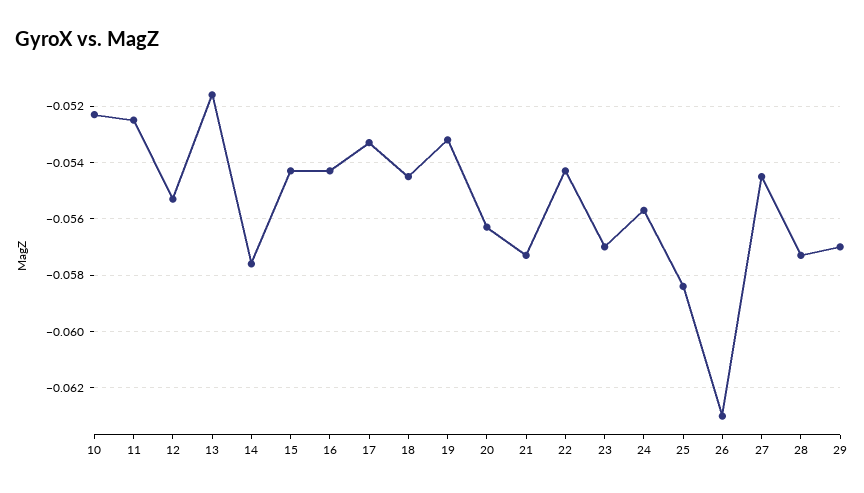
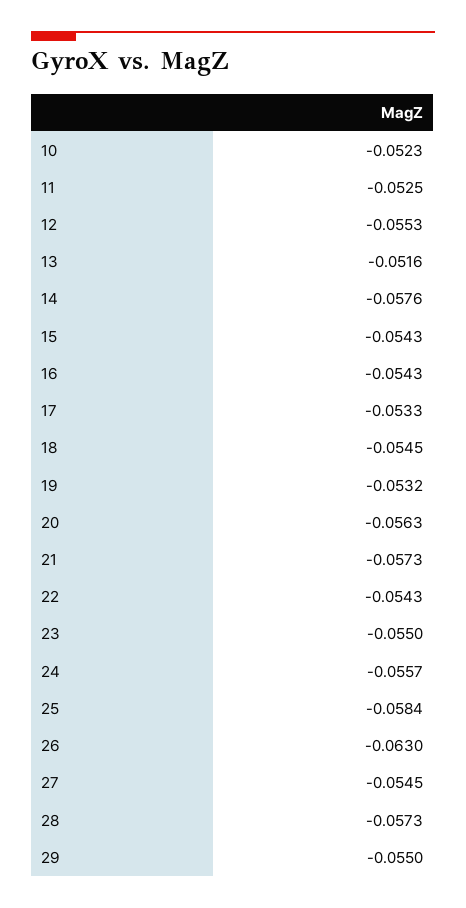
  {
    "10": -0.0523,
    "11": -0.0525,
    "12": -0.0553,
    "13": -0.0516,
    "14": -0.0576,
    "15": -0.0543,
    "16": -0.0543,
    "17": -0.0533,
    "18": -0.0545,
    "19": -0.0532,
    "20": -0.0563,
    "21": -0.0573,
    "22": -0.0543,
-   "23": -0.057,
+   "23": -0.055,
    "24": -0.0557,
    "25": -0.0584,
    "26": -0.063,
    "27": -0.0545,
    "28": -0.0573,
-   "29": -0.057
+   "29": -0.055
  }

